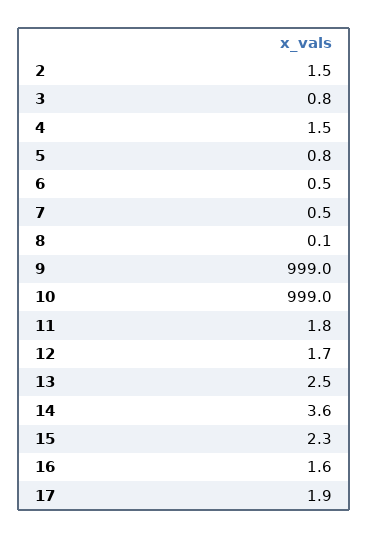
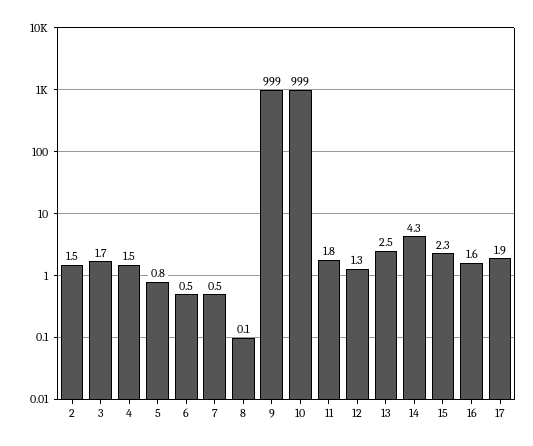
  {
    "2": 1.5,
-   "3": 0.8,
+   "3": 1.7,
    "4": 1.5,
    "5": 0.8,
    "6": 0.5,
    "7": 0.5,
    "8": 0.1,
    "9": 999,
    "10": 999,
    "11": 1.8,
-   "12": 1.7,
+   "12": 1.3,
    "13": 2.5,
-   "14": 3.6,
+   "14": 4.3,
    "15": 2.3,
    "16": 1.6,
    "17": 1.9
  }

